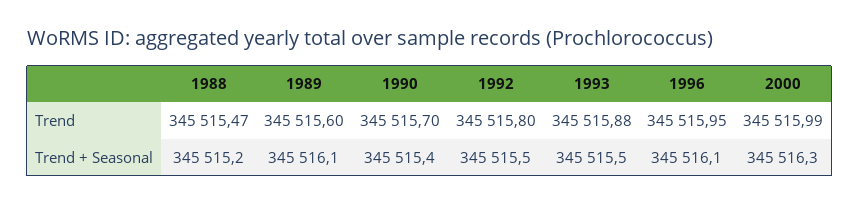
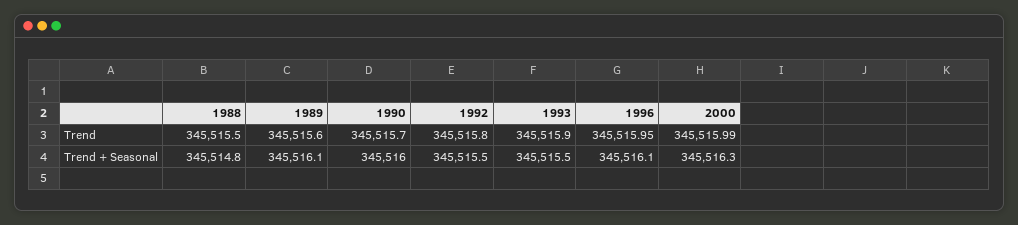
  {
    "1988": {
-     "Trend": 345515.47,
+     "Trend": 345515.5,
-     "Trend + Seasonal": 345515.2
+     "Trend + Seasonal": 345514.8
    },
    "1989": {
      "Trend": 345515.6,
      "Trend + Seasonal": 345516.1
    },
    "1990": {
      "Trend": 345515.7,
-     "Trend + Seasonal": 345515.4
+     "Trend + Seasonal": 345516
    },
    "1992": {
      "Trend": 345515.8,
      "Trend + Seasonal": 345515.5
    },
    "1993": {
-     "Trend": 345515.88,
+     "Trend": 345515.9,
      "Trend + Seasonal": 345515.5
    },
    "1996": {
      "Trend": 345515.95,
      "Trend + Seasonal": 345516.1
    },
    "2000": {
      "Trend": 345515.99,
      "Trend + Seasonal": 345516.3
    }
  }

